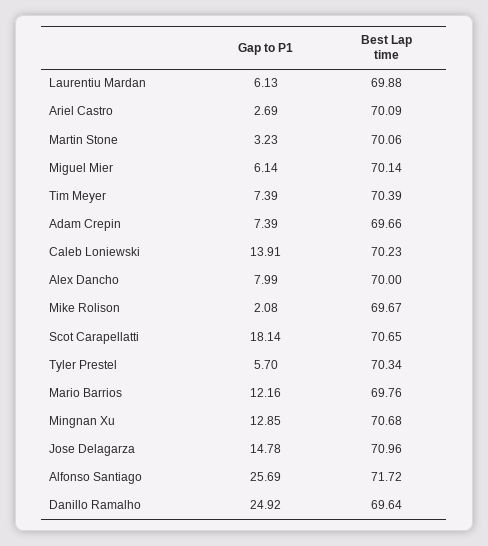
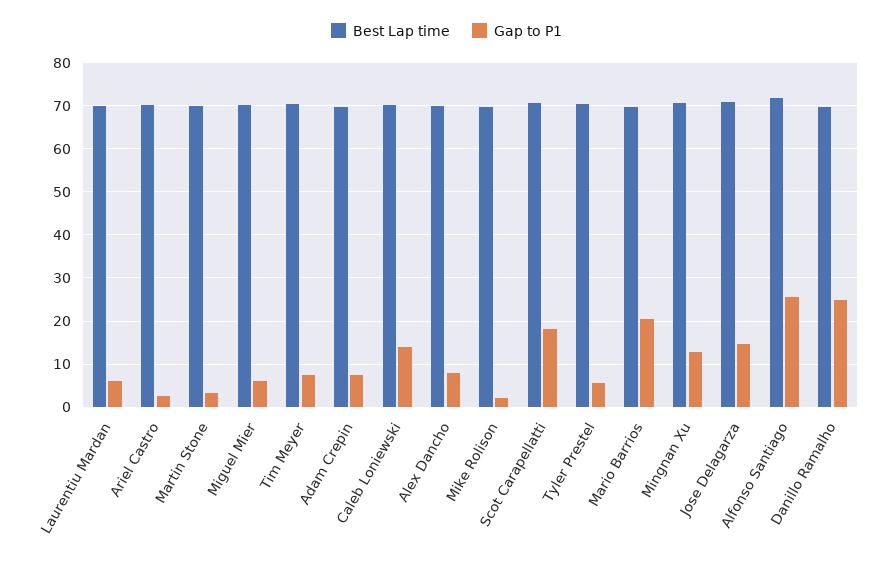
  {
    "Gap to P1": {
      "Laurentiu Mardan": 6.13,
      "Ariel Castro": 2.69,
      "Martin Stone": 3.23,
      "Miguel Mier": 6.14,
      "Tim Meyer": 7.39,
      "Adam Crepin": 7.39,
      "Caleb Loniewski": 13.91,
      "Alex Dancho": 7.99,
      "Mike Rolison": 2.08,
      "Scot Carapellatti": 18.14,
      "Tyler Prestel": 5.7,
-     "Mario Barrios": 12.16,
+     "Mario Barrios": 20,
      "Mingnan Xu": 12.85,
      "Jose Delagarza": 14.78,
      "Alfonso Santiago": 25.69,
      "Danillo Ramalho": 24.92
    },
    "Best Lap time": {
      "Laurentiu Mardan": 69.88,
      "Ariel Castro": 70.09,
      "Martin Stone": 70.06,
      "Miguel Mier": 70.14,
      "Tim Meyer": 70.39,
      "Adam Crepin": 69.66,
      "Caleb Loniewski": 70.23,
      "Alex Dancho": 70,
      "Mike Rolison": 69.67,
      "Scot Carapellatti": 70.65,
      "Tyler Prestel": 70.34,
      "Mario Barrios": 69.76,
      "Mingnan Xu": 70.68,
      "Jose Delagarza": 70.96,
      "Alfonso Santiago": 71.72,
      "Danillo Ramalho": 69.64
    }
  }

